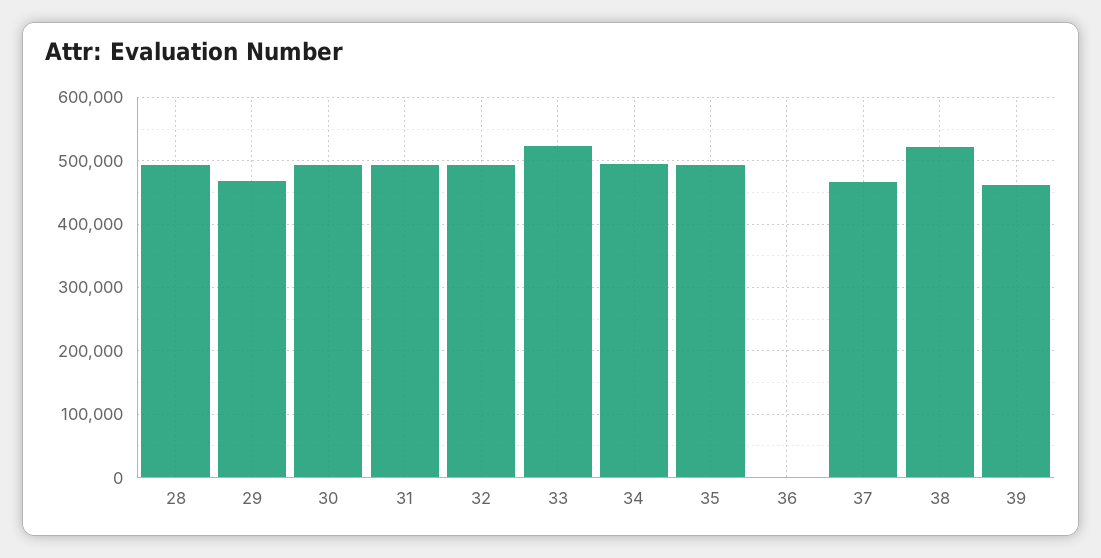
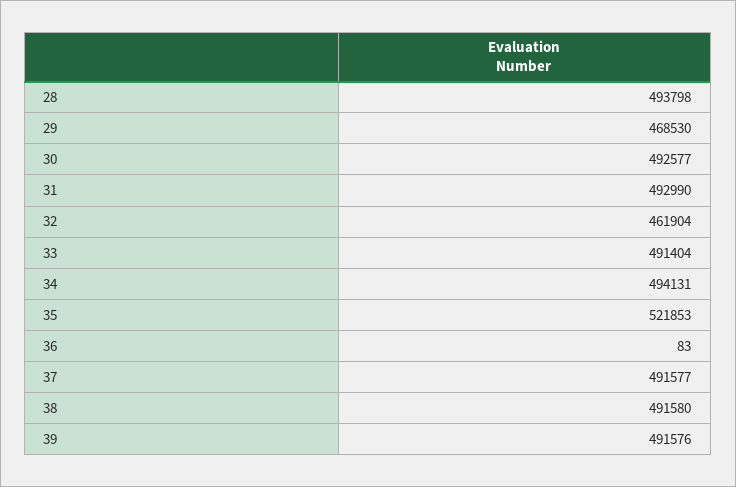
  {
    "28": 493798,
    "29": 468530,
    "30": 492577,
    "31": 492990,
-   "32": 490000,
+   "32": 461904,
-   "33": 520000,
+   "33": 491404,
    "34": 494131,
-   "35": 490000,
+   "35": 521853,
    "36": 83,
-   "37": 470000,
+   "37": 491577,
-   "38": 520000,
+   "38": 491580,
-   "39": 460000
+   "39": 491576
  }

